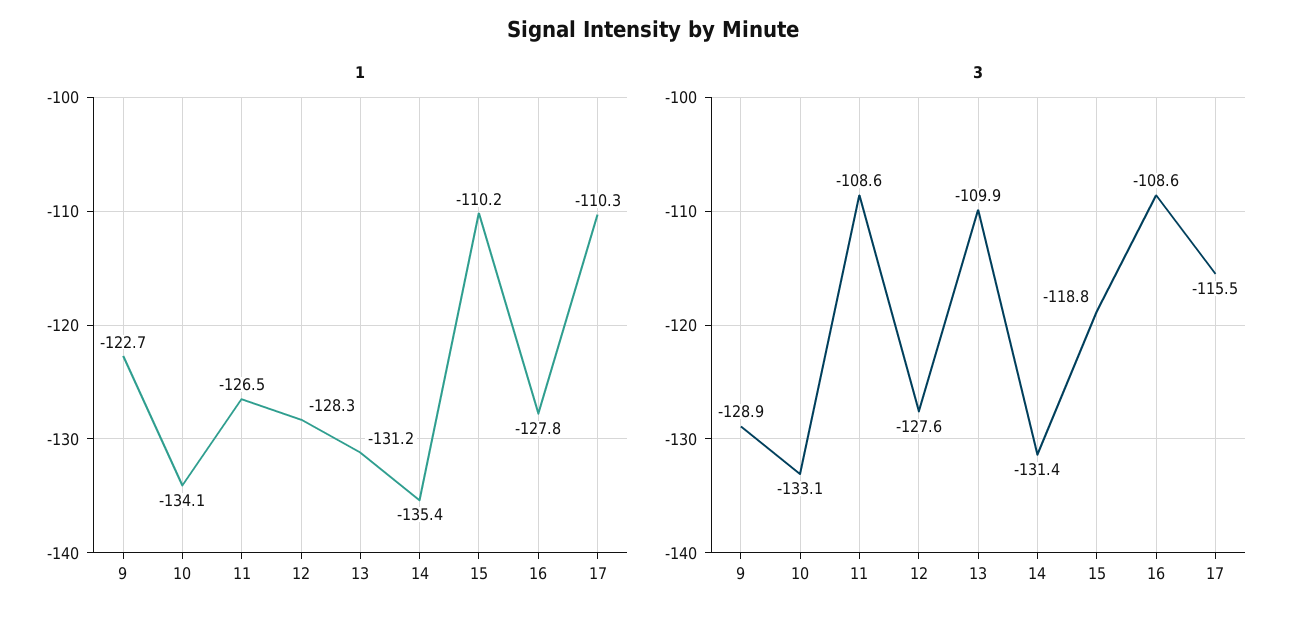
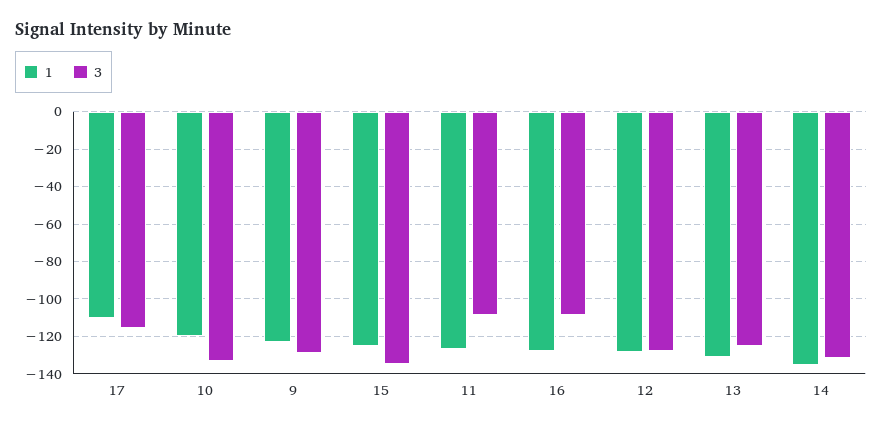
  {
    "1": {
      "9": -122.7,
-     "10": -134.1,
+     "10": -120,
      "11": -126.5,
      "12": -128.3,
      "13": -131.2,
      "14": -135.4,
-     "15": -110.2,
+     "15": -125,
      "16": -127.8,
      "17": -110.3
    },
    "3": {
      "9": -128.9,
      "10": -133.1,
      "11": -108.6,
      "12": -127.6,
-     "13": -109.9,
+     "13": -125,
      "14": -131.4,
-     "15": -118.8,
+     "15": -135,
      "16": -108.6,
      "17": -115.5
    }
  }

